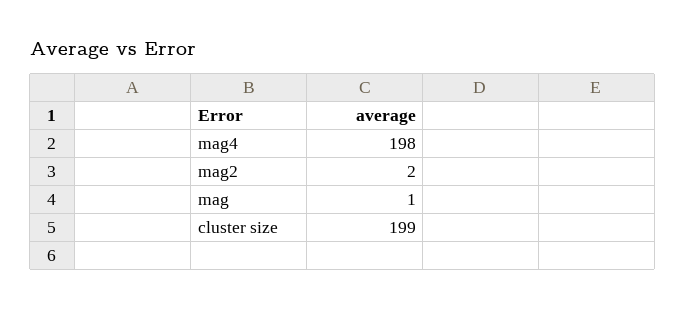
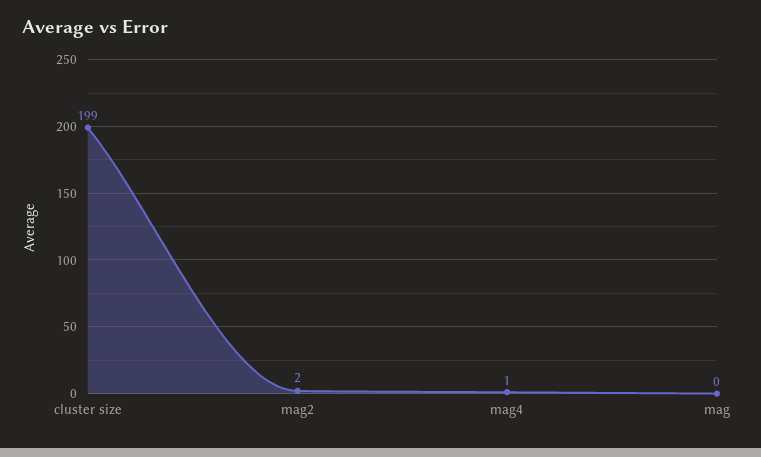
  {
-   "mag4": 198,
+   "mag4": 1,
    "mag2": 2,
-   "mag": 1,
+   "mag": 0,
    "cluster size": 199
  }

